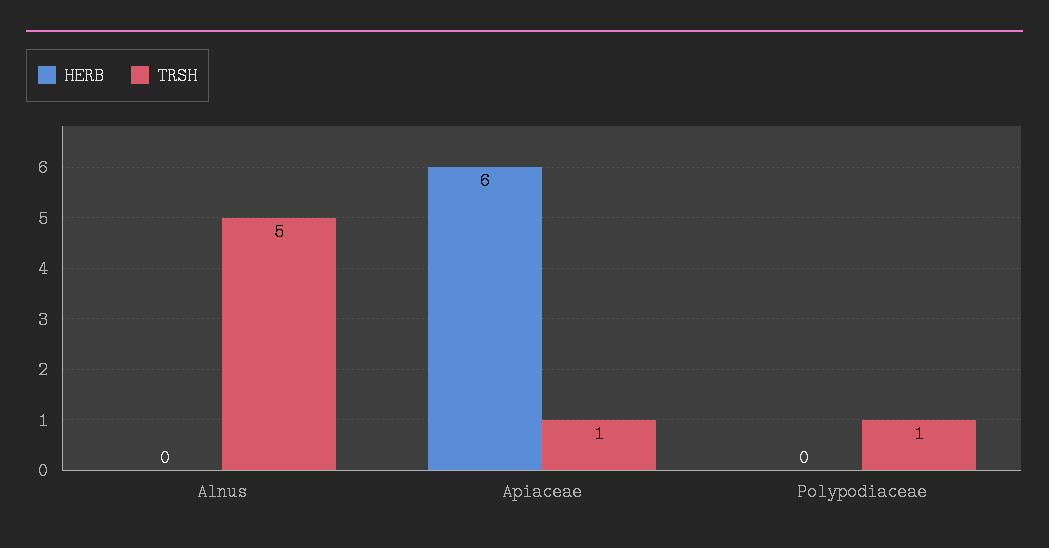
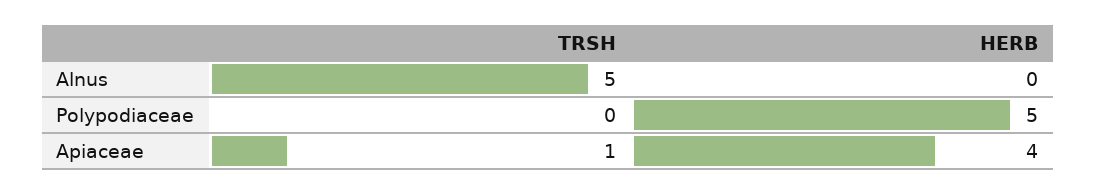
  {
    "HERB": {
      "Alnus": 0,
-     "Apiaceae": 6,
+     "Apiaceae": 4,
-     "Polypodiaceae": 0
+     "Polypodiaceae": 5
    },
    "TRSH": {
      "Alnus": 5,
      "Apiaceae": 1,
-     "Polypodiaceae": 1
+     "Polypodiaceae": 0
    }
  }

